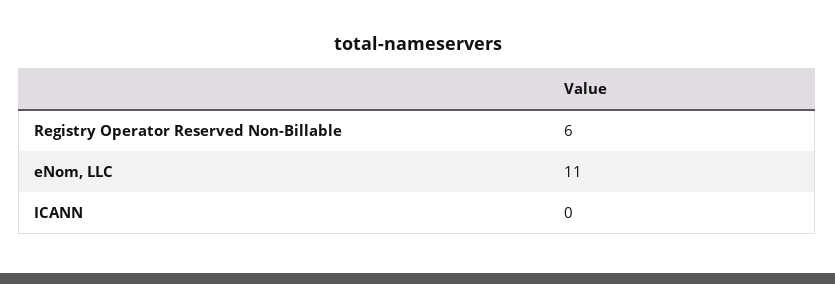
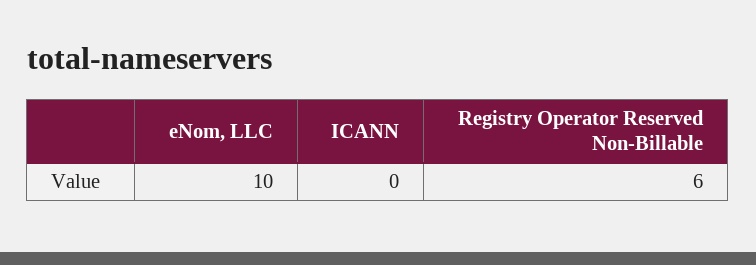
  {
    "Registry Operator Reserved Non-Billable": 6,
-   "eNom, LLC": 11,
+   "eNom, LLC": 10,
    "ICANN": 0
  }

